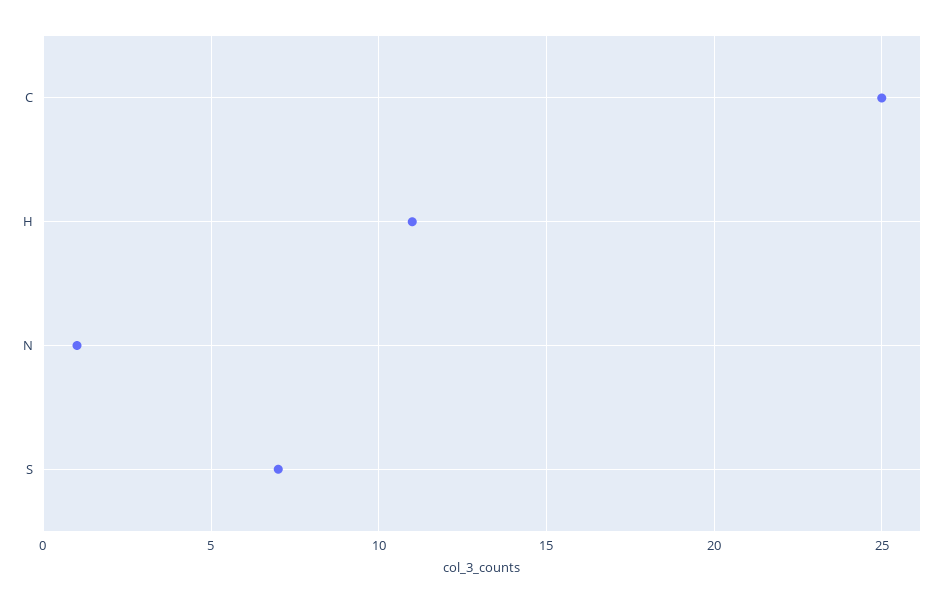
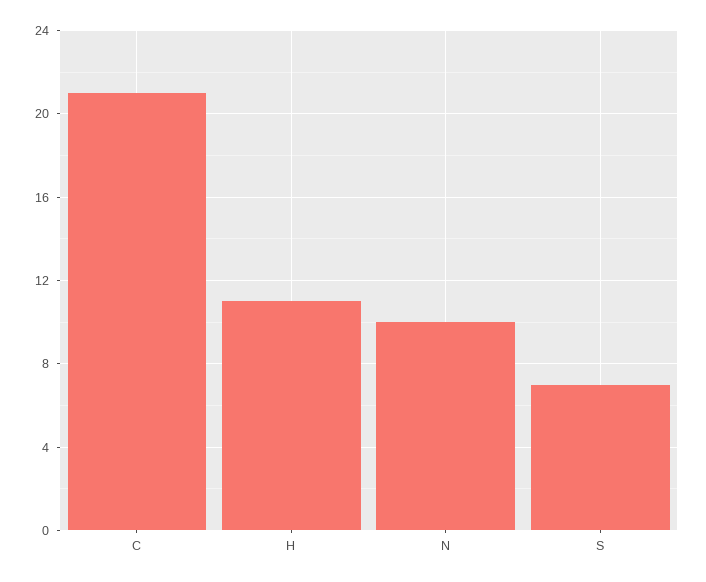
  {
-   "C": 25,
+   "C": 21,
    "H": 11,
-   "N": 1,
+   "N": 10,
    "S": 7
  }

